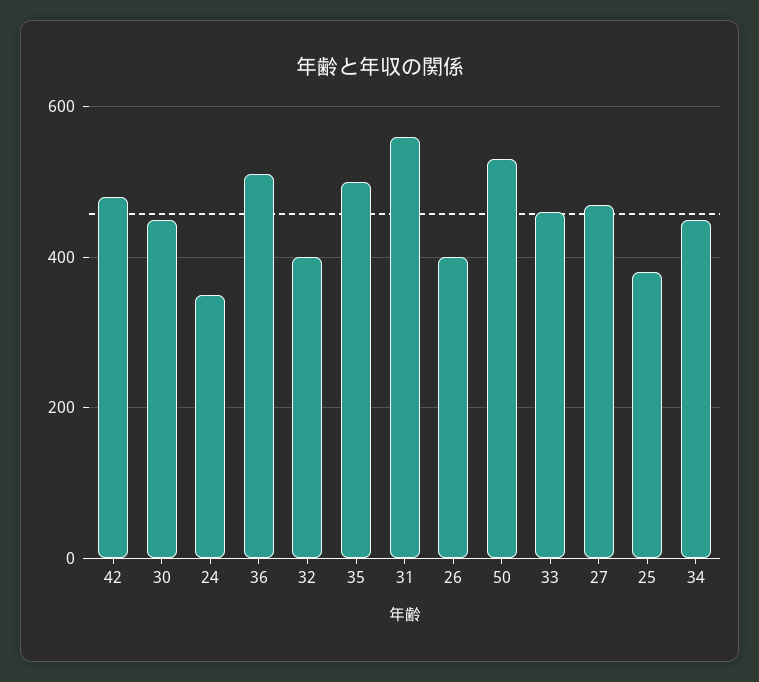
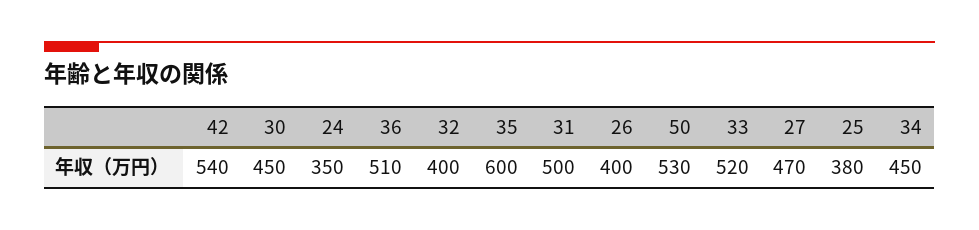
  {
-   "42": 480,
+   "42": 540,
    "30": 450,
    "24": 350,
    "36": 510,
    "32": 400,
-   "35": 500,
+   "35": 600,
-   "31": 560,
+   "31": 500,
    "26": 400,
    "50": 530,
-   "33": 460,
+   "33": 520,
    "27": 470,
    "25": 380,
    "34": 450
  }

